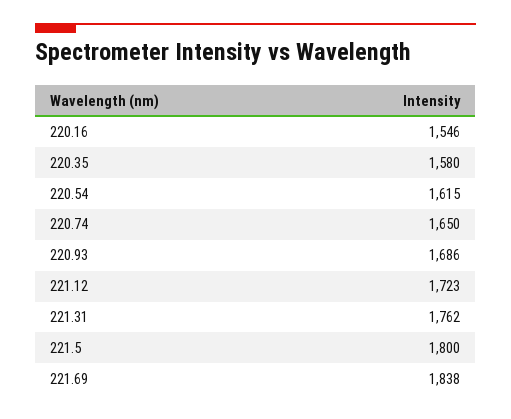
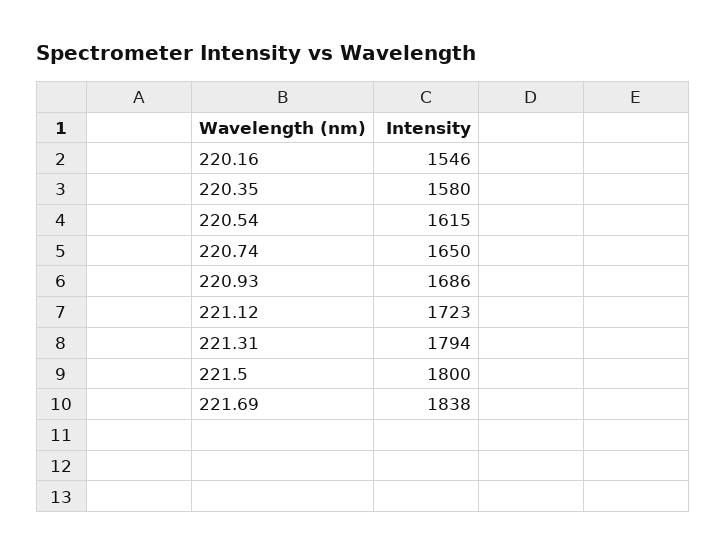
  {
    "220.16": 1546,
    "220.35": 1580,
    "220.54": 1615,
    "220.74": 1650,
    "220.93": 1686,
    "221.12": 1723,
-   "221.31": 1762,
+   "221.31": 1794,
    "221.5": 1800,
    "221.69": 1838
  }

